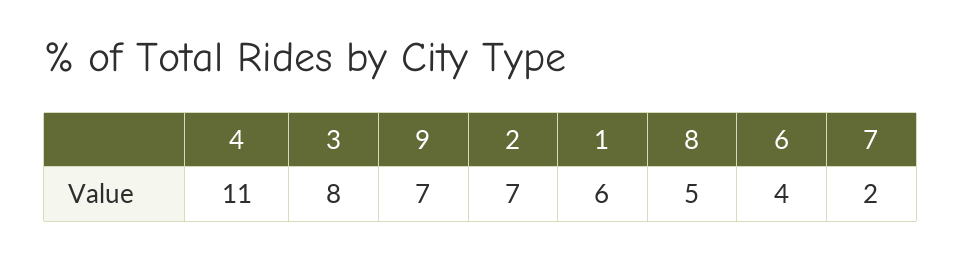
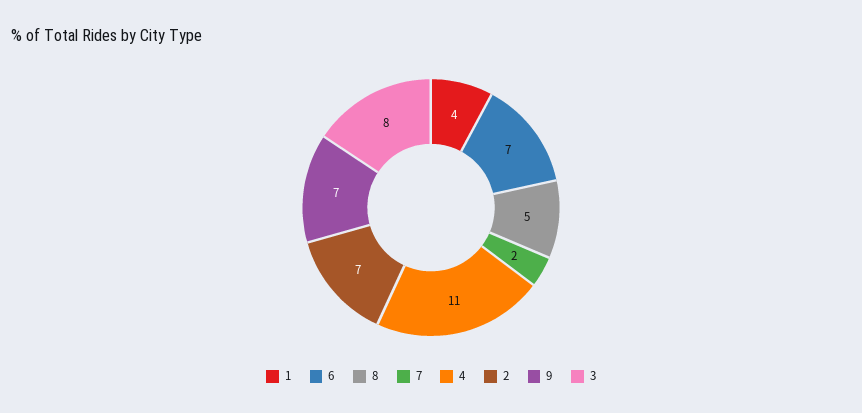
  {
    "4": 11,
    "3": 8,
    "9": 7,
    "2": 7,
-   "1": 6,
+   "1": 4,
    "8": 5,
-   "6": 4,
+   "6": 7,
    "7": 2
  }

